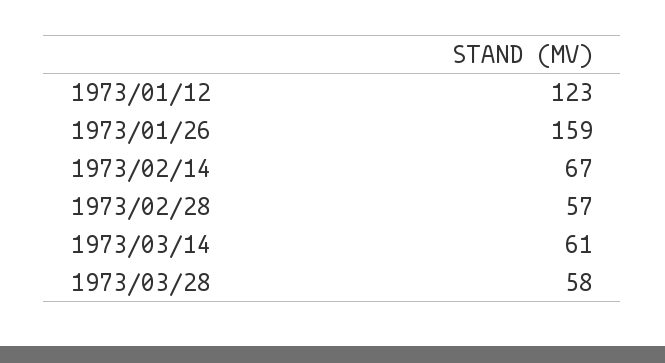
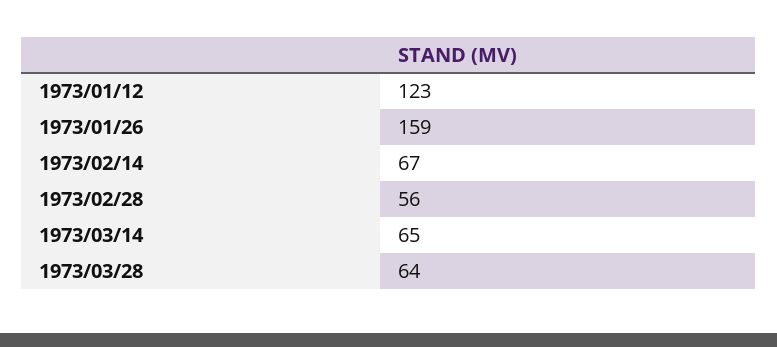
  {
    "1973/01/12": 123,
    "1973/01/26": 159,
    "1973/02/14": 67,
-   "1973/02/28": 57,
+   "1973/02/28": 56,
-   "1973/03/14": 61,
+   "1973/03/14": 65,
-   "1973/03/28": 58
+   "1973/03/28": 64
  }

